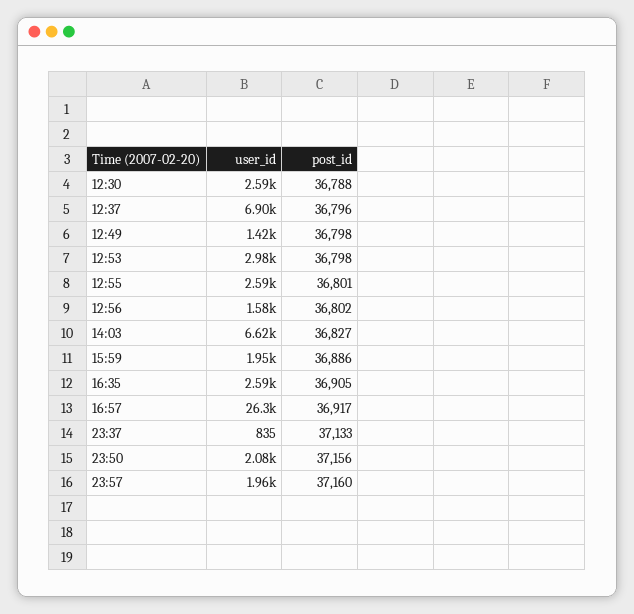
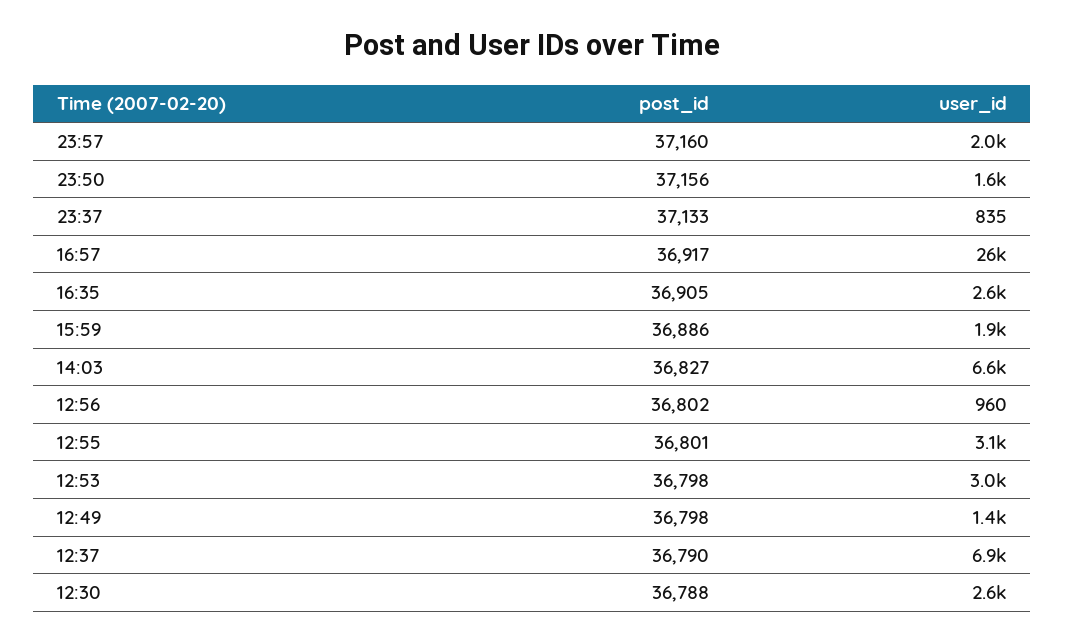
  {
    "user_id": {
      "12:30": 2590,
      "12:37": 6900,
      "12:49": 1420,
      "12:53": 2980,
-     "12:55": 2590,
+     "12:55": 3100,
-     "12:56": 1580,
+     "12:56": 960,
      "14:03": 6620,
      "15:59": 1950,
      "16:35": 2590,
      "16:57": 26300,
      "23:37": 835,
-     "23:50": 2080,
+     "23:50": 1600,
      "23:57": 1960
    },
    "post_id": {
      "12:30": 36788,
-     "12:37": 36796,
+     "12:37": 36790,
      "12:49": 36798,
      "12:53": 36798,
      "12:55": 36801,
      "12:56": 36802,
      "14:03": 36827,
      "15:59": 36886,
      "16:35": 36905,
      "16:57": 36917,
      "23:37": 37133,
      "23:50": 37156,
      "23:57": 37160
    }
  }

